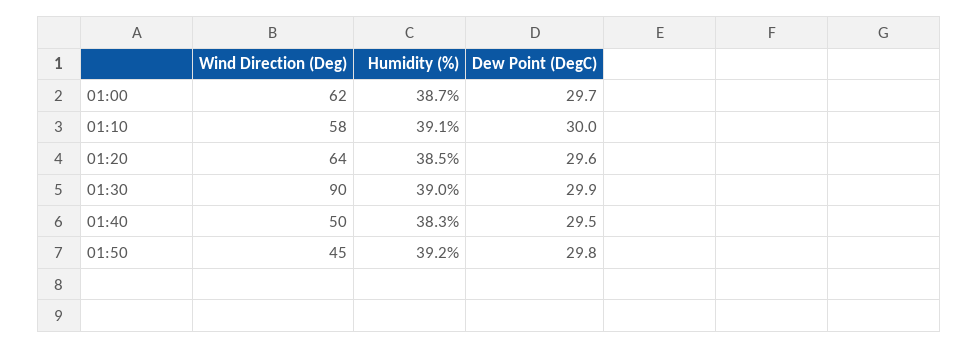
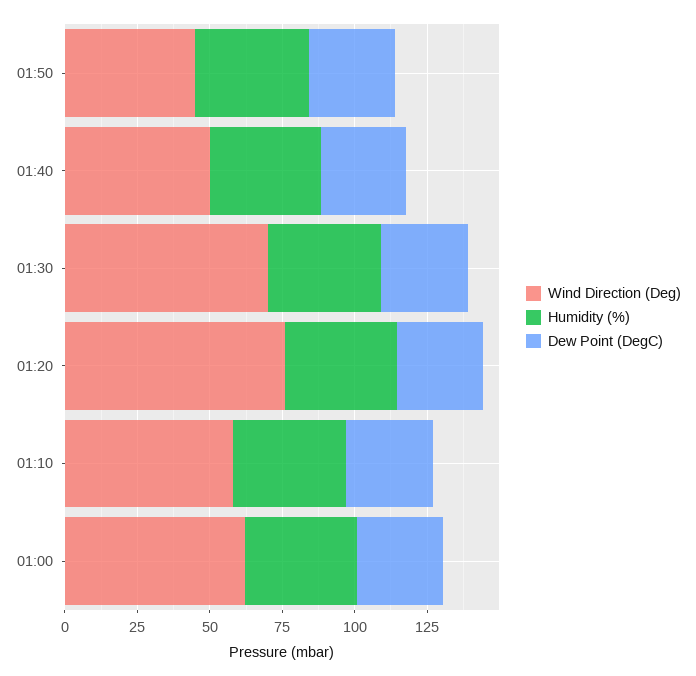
  {
    "Wind Direction (Deg)": {
      "01:00": 62,
      "01:10": 58,
-     "01:20": 64,
+     "01:20": 75,
-     "01:30": 90,
+     "01:30": 70,
      "01:40": 50,
      "01:50": 45
    },
    "Humidity (%)": {
      "01:00": 38.7,
      "01:10": 39.1,
      "01:20": 38.5,
      "01:30": 39,
      "01:40": 38.3,
      "01:50": 39.2
    },
    "Dew Point (DegC)": {
      "01:00": 29.7,
      "01:10": 30,
      "01:20": 29.6,
      "01:30": 29.9,
      "01:40": 29.5,
      "01:50": 29.8
    }
  }

